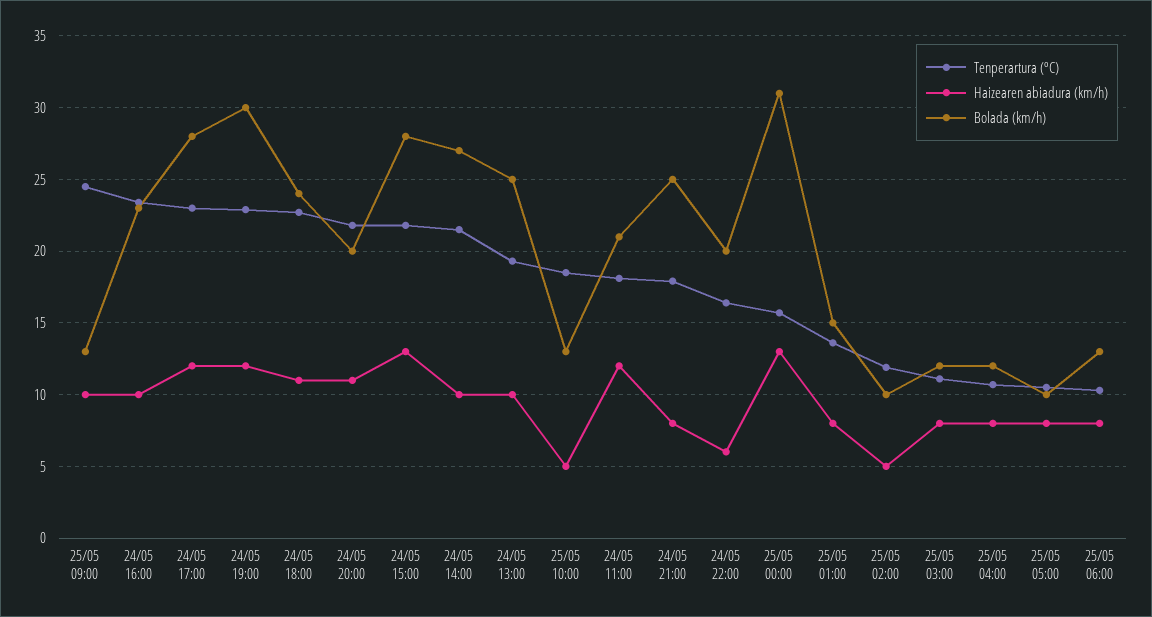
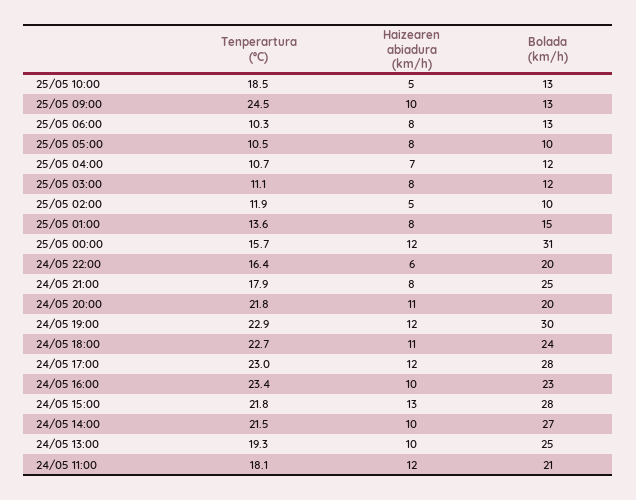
  {
    "Tenperartura (ºC)": {
      "25/05 09:00": 24.5,
      "24/05 16:00": 23.4,
      "24/05 17:00": 23,
      "24/05 19:00": 22.9,
      "24/05 18:00": 22.7,
      "24/05 20:00": 21.8,
      "24/05 15:00": 21.8,
      "24/05 14:00": 21.5,
      "24/05 13:00": 19.3,
      "25/05 10:00": 18.5,
      "24/05 11:00": 18.1,
      "24/05 21:00": 17.9,
      "24/05 22:00": 16.4,
      "25/05 00:00": 15.7,
      "25/05 01:00": 13.6,
      "25/05 02:00": 11.9,
      "25/05 03:00": 11.1,
      "25/05 04:00": 10.7,
      "25/05 05:00": 10.5,
      "25/05 06:00": 10.3
    },
    "Haizearen abiadura (km/h)": {
      "25/05 09:00": 10,
      "24/05 16:00": 10,
      "24/05 17:00": 12,
      "24/05 19:00": 12,
      "24/05 18:00": 11,
      "24/05 20:00": 11,
      "24/05 15:00": 13,
      "24/05 14:00": 10,
      "24/05 13:00": 10,
      "25/05 10:00": 5,
      "24/05 11:00": 12,
      "24/05 21:00": 8,
      "24/05 22:00": 6,
-     "25/05 00:00": 13,
+     "25/05 00:00": 12,
      "25/05 01:00": 8,
      "25/05 02:00": 5,
      "25/05 03:00": 8,
-     "25/05 04:00": 8,
+     "25/05 04:00": 7,
      "25/05 05:00": 8,
      "25/05 06:00": 8
    },
    "Bolada (km/h)": {
      "25/05 09:00": 13,
      "24/05 16:00": 23,
      "24/05 17:00": 28,
      "24/05 19:00": 30,
      "24/05 18:00": 24,
      "24/05 20:00": 20,
      "24/05 15:00": 28,
      "24/05 14:00": 27,
      "24/05 13:00": 25,
      "25/05 10:00": 13,
      "24/05 11:00": 21,
      "24/05 21:00": 25,
      "24/05 22:00": 20,
      "25/05 00:00": 31,
      "25/05 01:00": 15,
      "25/05 02:00": 10,
      "25/05 03:00": 12,
      "25/05 04:00": 12,
      "25/05 05:00": 10,
      "25/05 06:00": 13
    }
  }

